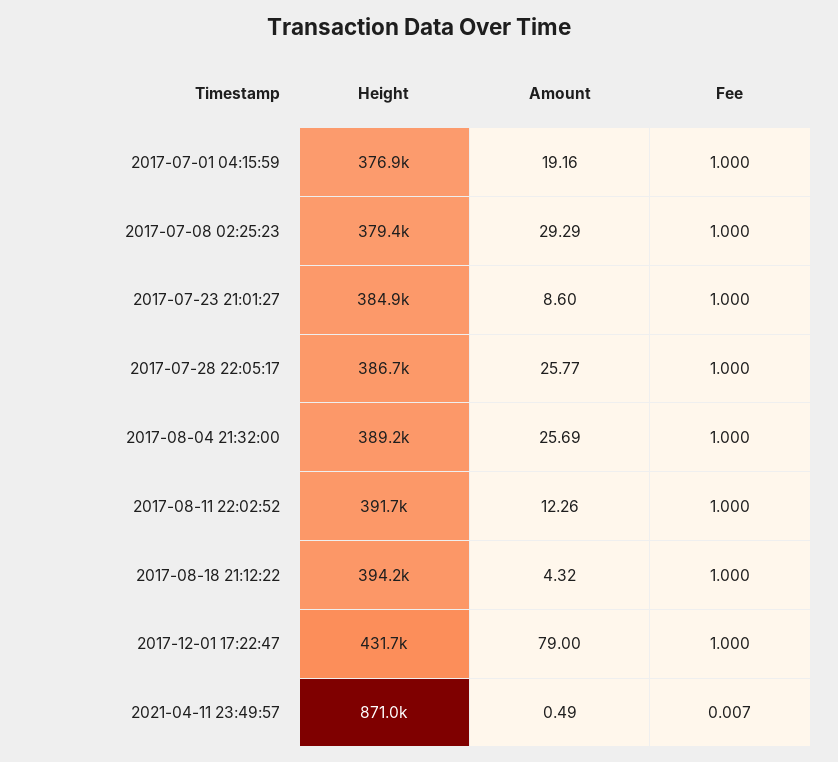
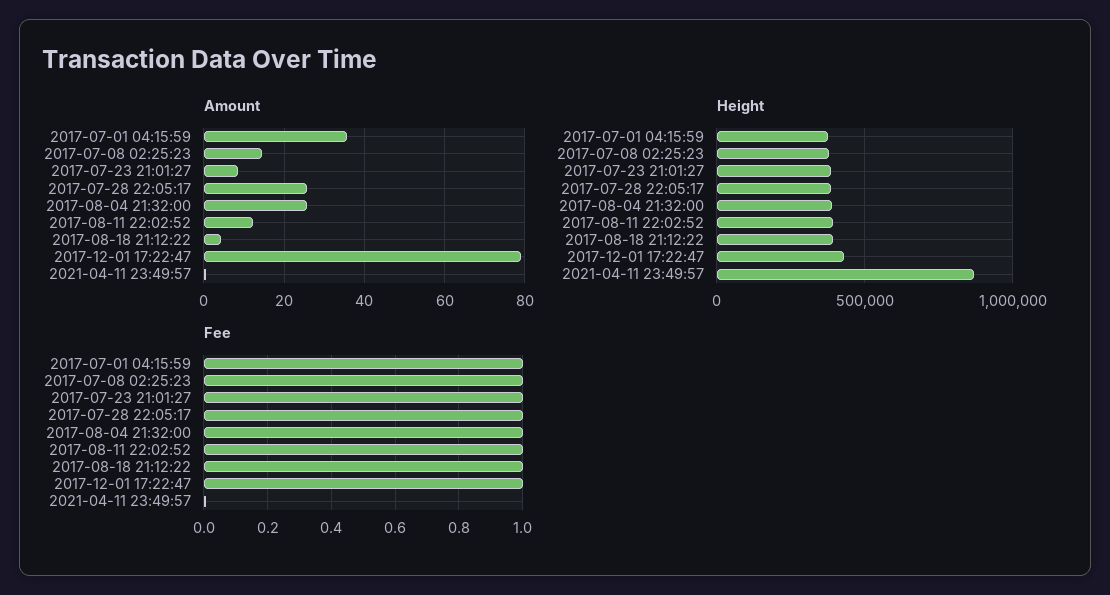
  {
    "Height": {
      "2017-07-01 04:15:59": 376900,
      "2017-07-08 02:25:23": 379400,
      "2017-07-23 21:01:27": 384900,
      "2017-07-28 22:05:17": 386700,
      "2017-08-04 21:32:00": 389200,
      "2017-08-11 22:02:52": 391700,
      "2017-08-18 21:12:22": 394200,
      "2017-12-01 17:22:47": 431700,
      "2021-04-11 23:49:57": 871000
    },
    "Amount": {
-     "2017-07-01 04:15:59": 19.16,
+     "2017-07-01 04:15:59": 36,
-     "2017-07-08 02:25:23": 29.29,
+     "2017-07-08 02:25:23": 14,
      "2017-07-23 21:01:27": 8.6,
      "2017-07-28 22:05:17": 25.77,
      "2017-08-04 21:32:00": 25.69,
      "2017-08-11 22:02:52": 12.26,
      "2017-08-18 21:12:22": 4.32,
      "2017-12-01 17:22:47": 79,
      "2021-04-11 23:49:57": 0.49
    },
    "Fee": {
      "2017-07-01 04:15:59": 1,
      "2017-07-08 02:25:23": 1,
      "2017-07-23 21:01:27": 1,
      "2017-07-28 22:05:17": 1,
      "2017-08-04 21:32:00": 1,
      "2017-08-11 22:02:52": 1,
      "2017-08-18 21:12:22": 1,
      "2017-12-01 17:22:47": 1,
      "2021-04-11 23:49:57": 0.007
    }
  }

